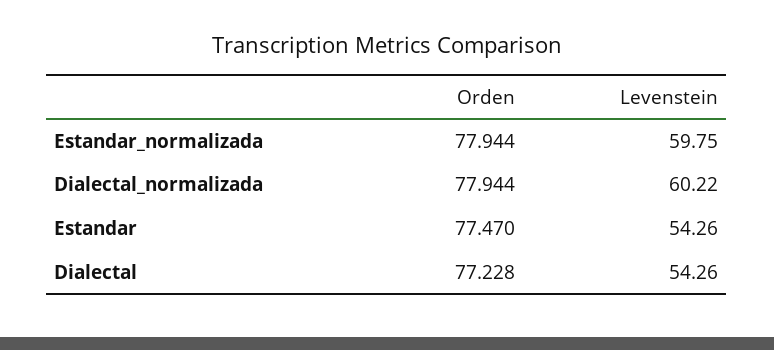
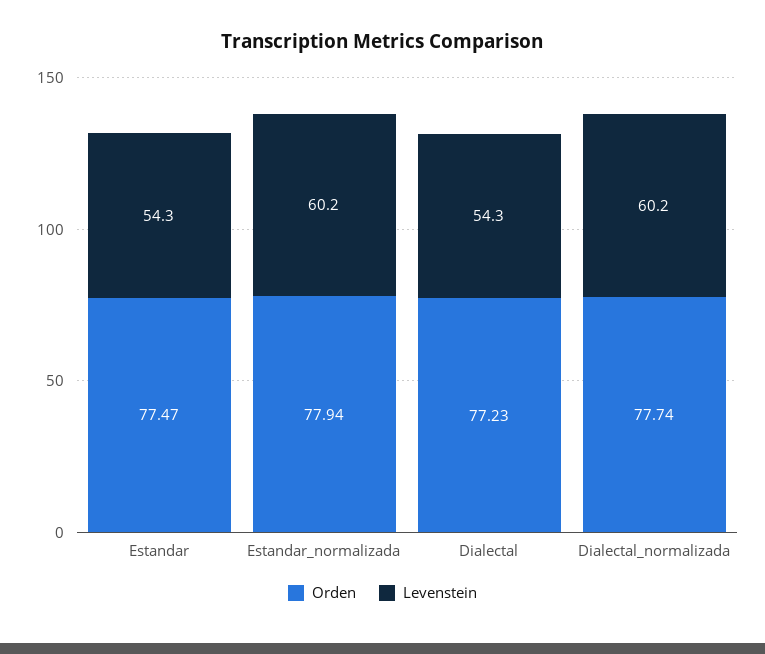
  {
    "Orden": {
      "Estandar_normalizada": 77.944,
-     "Dialectal_normalizada": 77.944,
+     "Dialectal_normalizada": 77.74,
      "Estandar": 77.47,
      "Dialectal": 77.228
    },
    "Levenstein": {
-     "Estandar_normalizada": 59.75,
+     "Estandar_normalizada": 60.2,
      "Dialectal_normalizada": 60.22,
      "Estandar": 54.26,
      "Dialectal": 54.26
    }
  }

